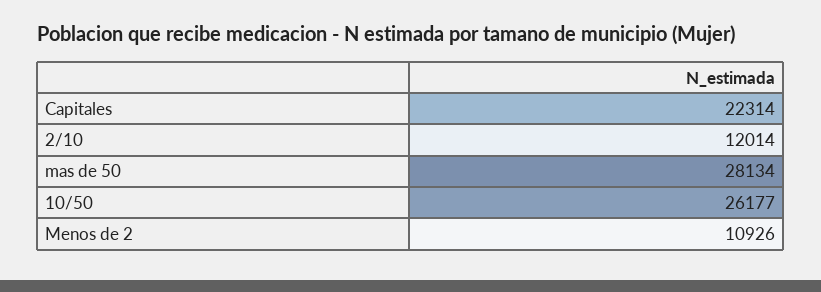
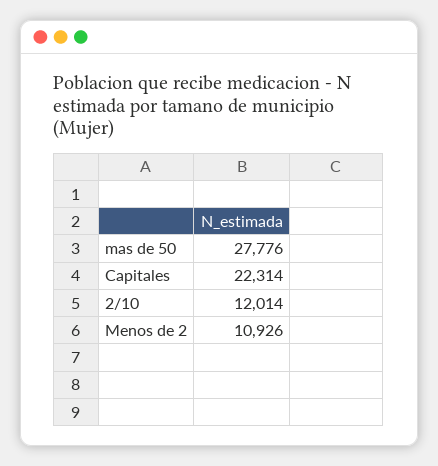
  {
    "Capitales": 22314,
    "2/10": 12014,
-   "mas de 50": 28134,
+   "mas de 50": 27776,
-   "10/50": 26177,
    "Menos de 2": 10926
  }

